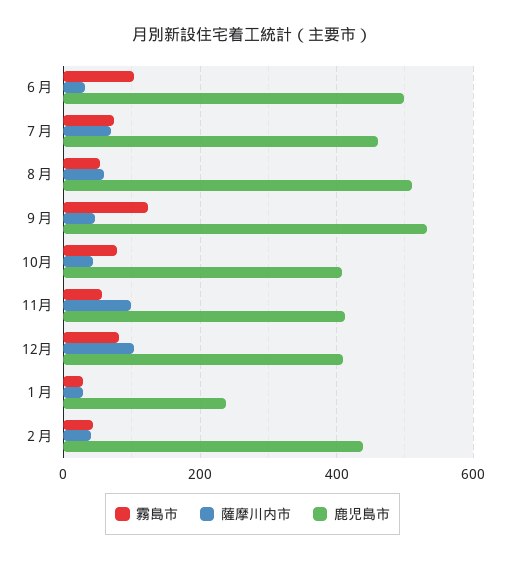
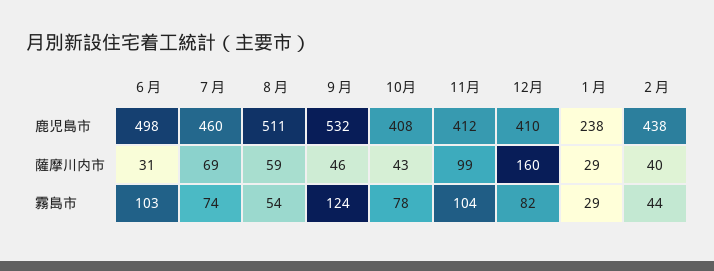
  {
    "霧島市": {
      "６月": 103,
      "７月": 74,
      "８月": 54,
      "９月": 124,
      "10月": 78,
-     "11月": 60,
+     "11月": 104,
      "12月": 82,
      "１月": 29,
      "２月": 44
    },
    "薩摩川内市": {
      "６月": 31,
      "７月": 69,
      "８月": 59,
      "９月": 46,
      "10月": 43,
      "11月": 99,
-     "12月": 100,
+     "12月": 160,
      "１月": 29,
      "２月": 40
    },
    "鹿児島市": {
      "６月": 498,
      "７月": 460,
      "８月": 511,
      "９月": 532,
      "10月": 408,
      "11月": 412,
      "12月": 410,
      "１月": 238,
      "２月": 438
    }
  }

